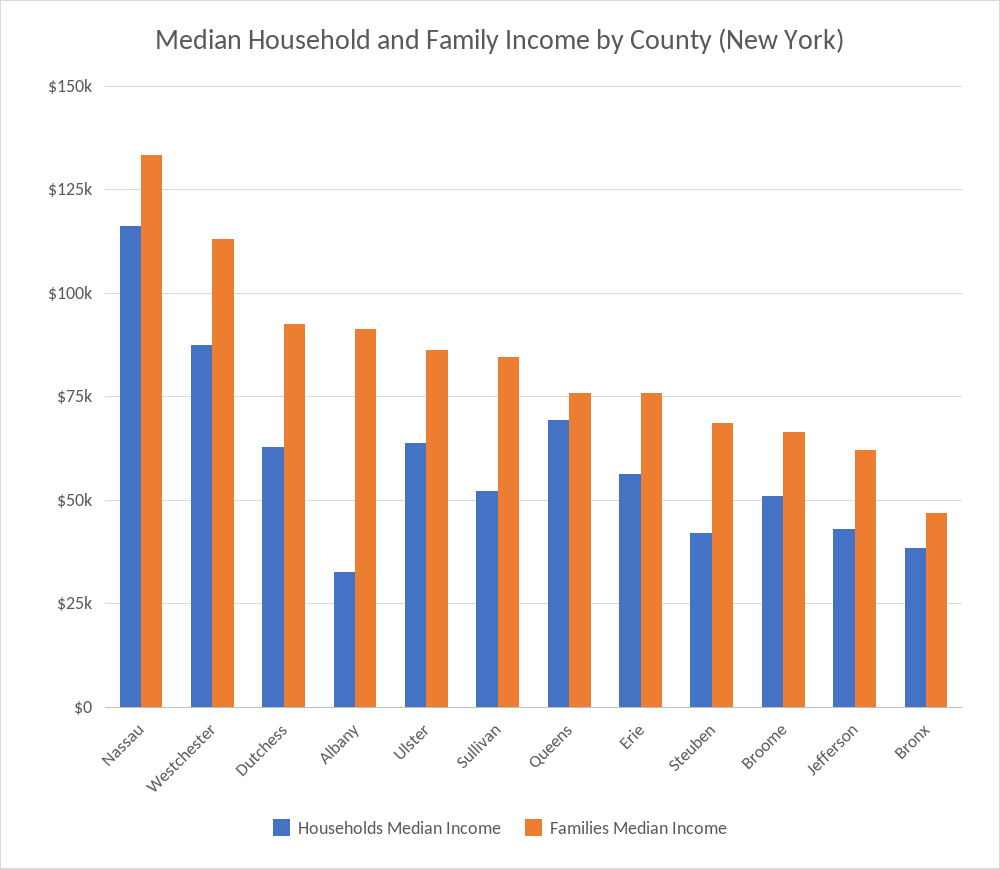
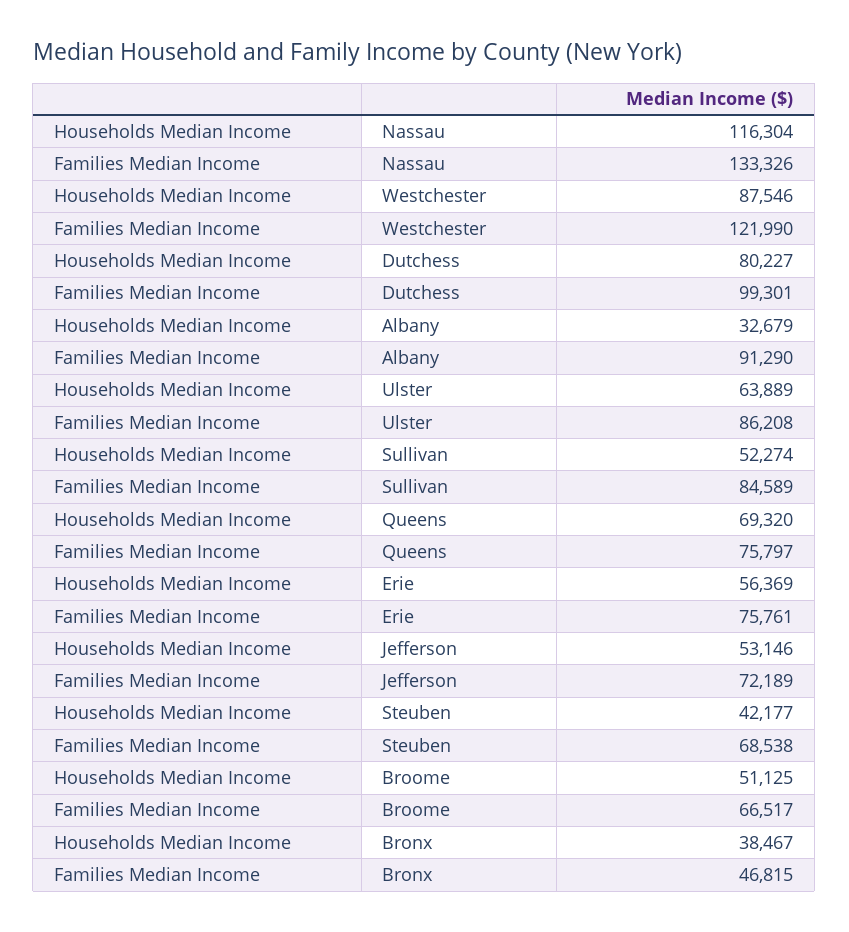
  {
    "Households Median Income": {
      "Nassau": 116304,
      "Westchester": 87546,
-     "Dutchess": 62500,
+     "Dutchess": 80227,
      "Albany": 32679,
      "Ulster": 63889,
      "Sullivan": 52274,
      "Queens": 69320,
      "Erie": 56369,
      "Steuben": 42177,
      "Broome": 51125,
-     "Jefferson": 42500,
+     "Jefferson": 53146,
      "Bronx": 38467
    },
    "Families Median Income": {
      "Nassau": 133326,
-     "Westchester": 112500,
+     "Westchester": 121990,
-     "Dutchess": 92500,
+     "Dutchess": 99301,
      "Albany": 91290,
      "Ulster": 86208,
      "Sullivan": 84589,
      "Queens": 75797,
      "Erie": 75761,
      "Steuben": 68538,
      "Broome": 66517,
-     "Jefferson": 62500,
+     "Jefferson": 72189,
      "Bronx": 46815
    }
  }

